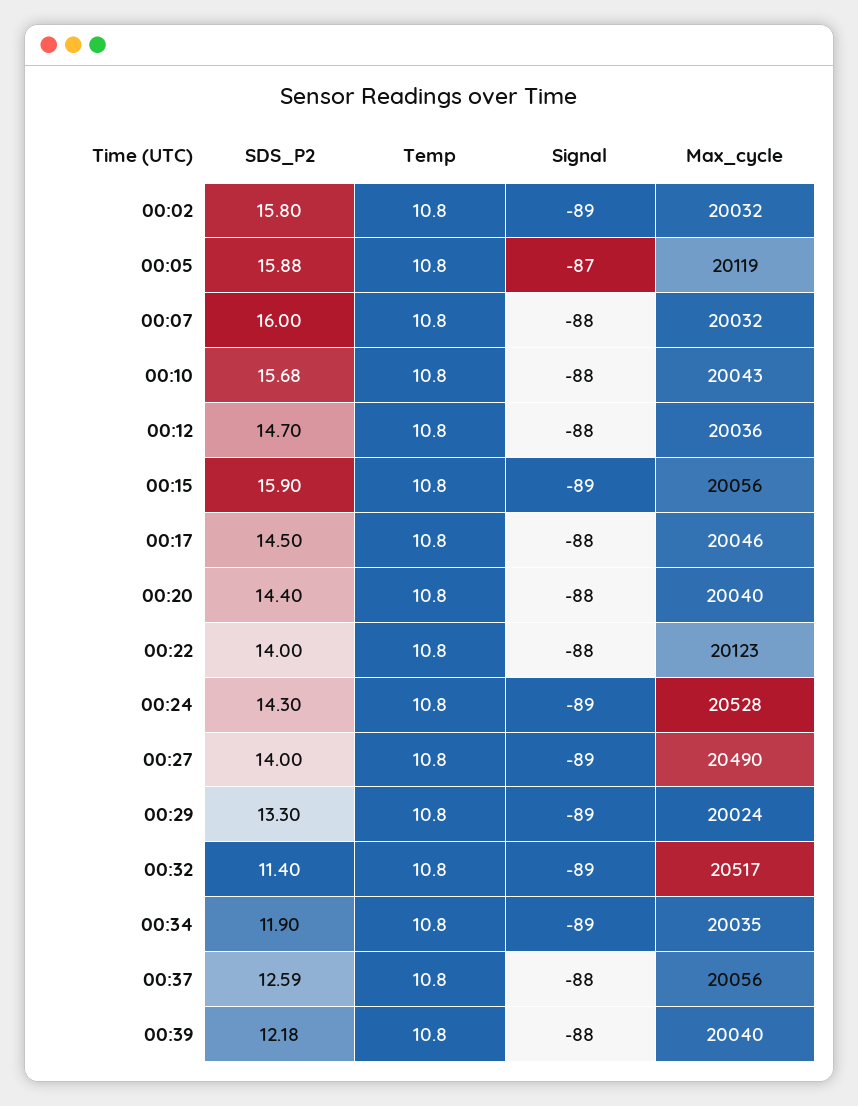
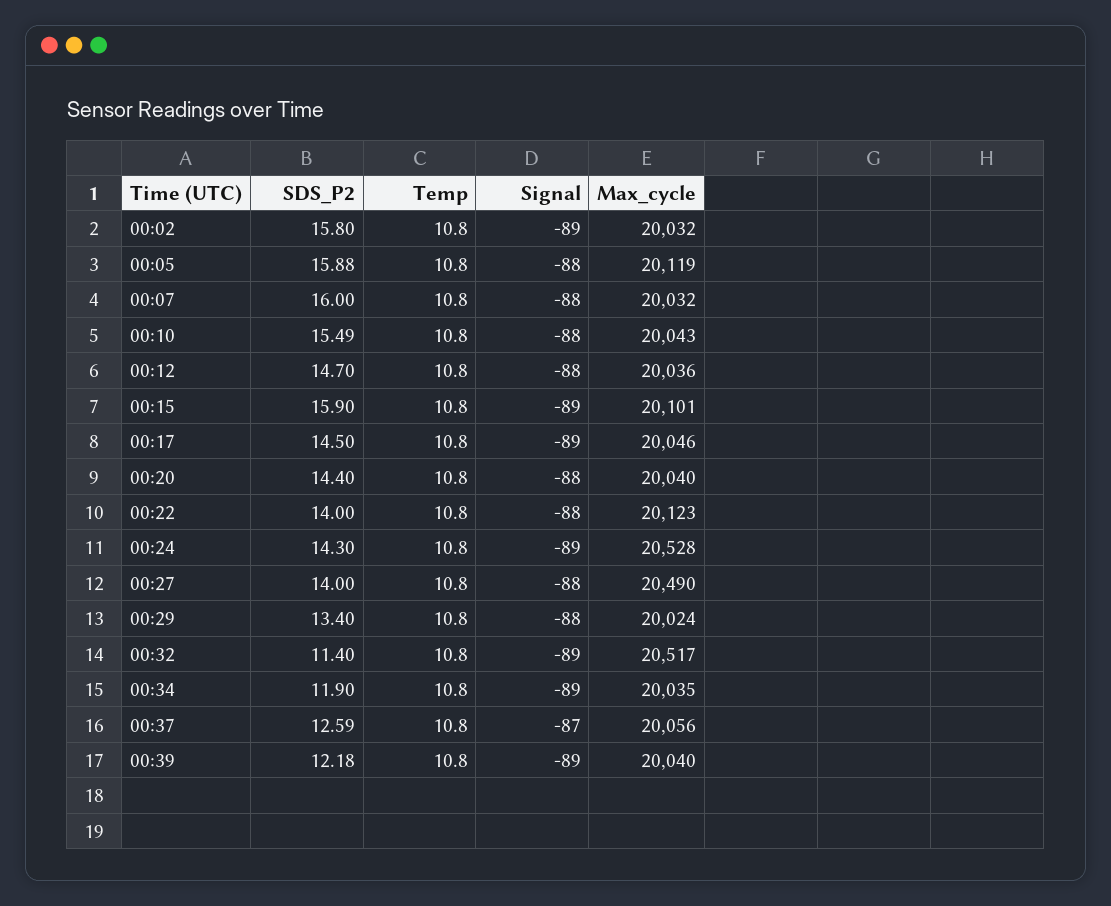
  {
    "SDS_P2": {
      "00:02": 15.8,
      "00:05": 15.88,
      "00:07": 16,
-     "00:10": 15.68,
+     "00:10": 15.49,
      "00:12": 14.7,
      "00:15": 15.9,
      "00:17": 14.5,
      "00:20": 14.4,
      "00:22": 14,
      "00:24": 14.3,
      "00:27": 14,
-     "00:29": 13.3,
+     "00:29": 13.4,
      "00:32": 11.4,
      "00:34": 11.9,
      "00:37": 12.59,
      "00:39": 12.18
    },
    "Temp": {
      "00:02": 10.8,
      "00:05": 10.8,
      "00:07": 10.8,
      "00:10": 10.8,
      "00:12": 10.8,
      "00:15": 10.8,
      "00:17": 10.8,
      "00:20": 10.8,
      "00:22": 10.8,
      "00:24": 10.8,
      "00:27": 10.8,
      "00:29": 10.8,
      "00:32": 10.8,
      "00:34": 10.8,
      "00:37": 10.8,
      "00:39": 10.8
    },
    "Signal": {
      "00:02": -89,
-     "00:05": -87,
+     "00:05": -88,
      "00:07": -88,
      "00:10": -88,
      "00:12": -88,
      "00:15": -89,
-     "00:17": -88,
+     "00:17": -89,
      "00:20": -88,
      "00:22": -88,
      "00:24": -89,
-     "00:27": -89,
+     "00:27": -88,
-     "00:29": -89,
+     "00:29": -88,
      "00:32": -89,
      "00:34": -89,
-     "00:37": -88,
+     "00:37": -87,
-     "00:39": -88
+     "00:39": -89
    },
    "Max_cycle": {
      "00:02": 20032,
      "00:05": 20119,
      "00:07": 20032,
      "00:10": 20043,
      "00:12": 20036,
-     "00:15": 20056,
+     "00:15": 20101,
      "00:17": 20046,
      "00:20": 20040,
      "00:22": 20123,
      "00:24": 20528,
      "00:27": 20490,
      "00:29": 20024,
      "00:32": 20517,
      "00:34": 20035,
      "00:37": 20056,
      "00:39": 20040
    }
  }

